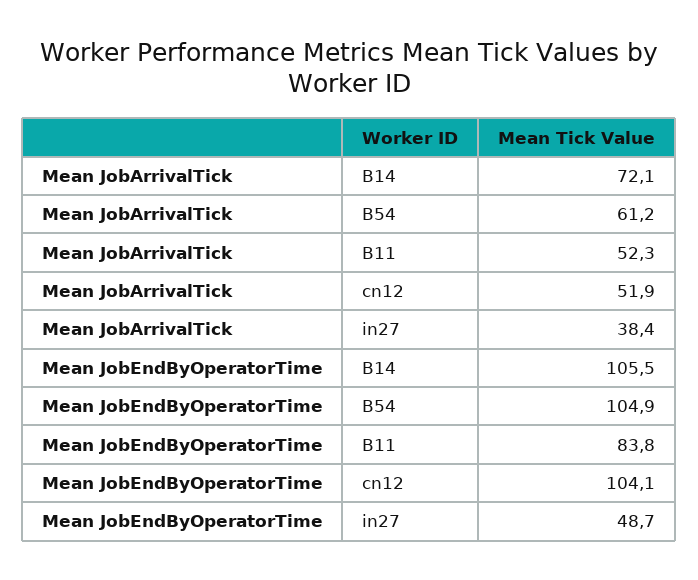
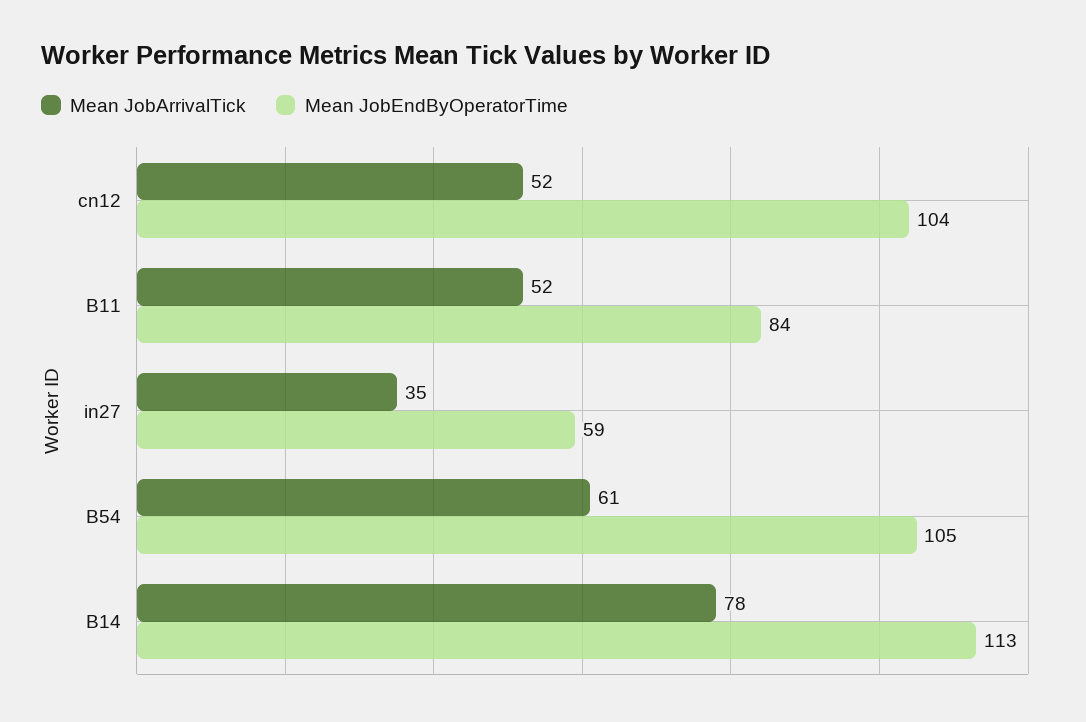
  {
    "Mean JobArrivalTick": {
-     "B14": 72.1,
+     "B14": 78,
      "B54": 61.2,
      "B11": 52.3,
      "cn12": 51.9,
-     "in27": 38.4
+     "in27": 35
    },
    "Mean JobEndByOperatorTime": {
-     "B14": 105.5,
+     "B14": 113,
      "B54": 104.9,
      "B11": 83.8,
      "cn12": 104.1,
-     "in27": 48.7
+     "in27": 59
    }
  }

